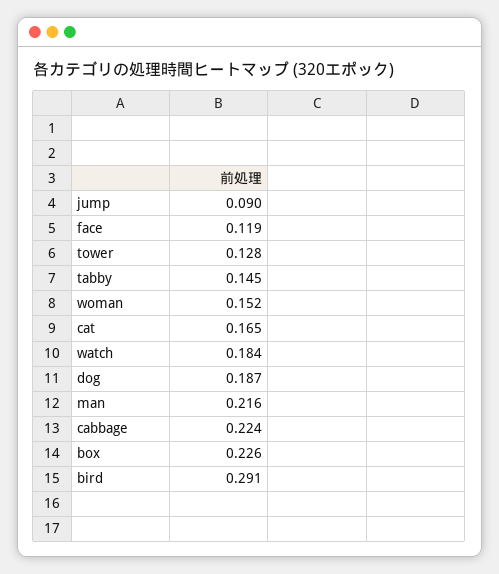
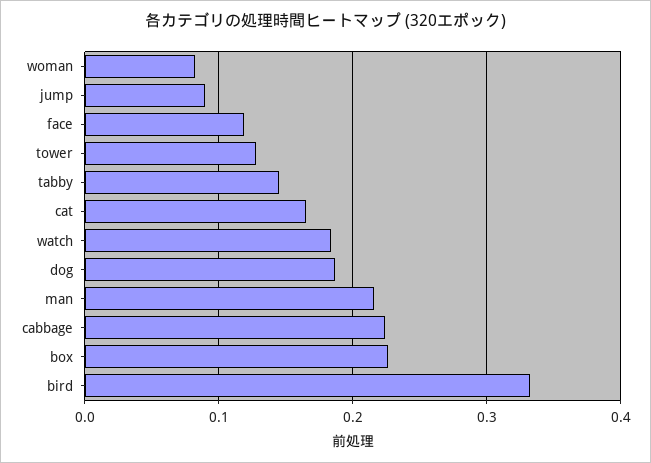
  {
    "jump": 0.09,
    "face": 0.119,
    "tower": 0.128,
    "tabby": 0.145,
-   "woman": 0.152,
+   "woman": 0.08,
    "cat": 0.165,
    "watch": 0.184,
    "dog": 0.187,
    "man": 0.216,
    "cabbage": 0.224,
    "box": 0.226,
-   "bird": 0.291
+   "bird": 0.33
  }

